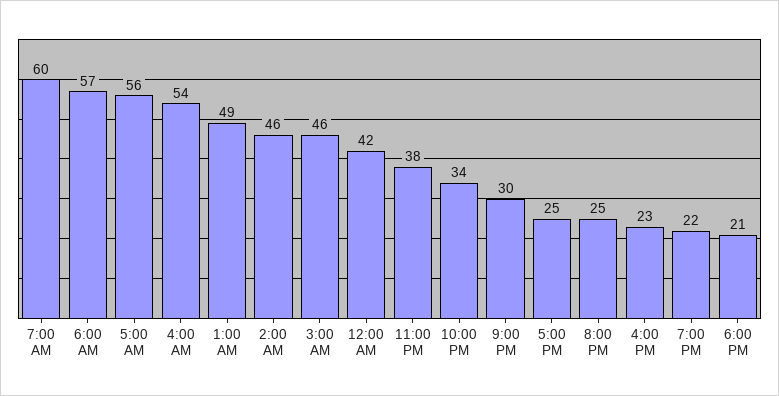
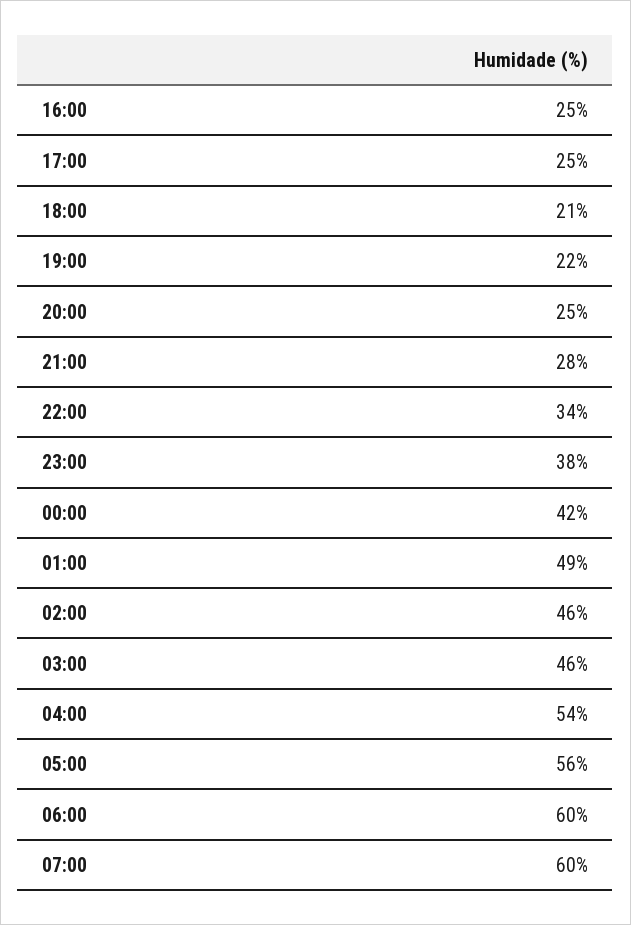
  {
    "7:00 AM": 60,
-   "6:00 AM": 57,
+   "6:00 AM": 60,
    "5:00 AM": 56,
    "4:00 AM": 54,
    "1:00 AM": 49,
    "2:00 AM": 46,
    "3:00 AM": 46,
    "12:00 AM": 42,
    "11:00 PM": 38,
    "10:00 PM": 34,
-   "9:00 PM": 30,
+   "9:00 PM": 28,
    "5:00 PM": 25,
    "8:00 PM": 25,
-   "4:00 PM": 23,
+   "4:00 PM": 25,
    "7:00 PM": 22,
    "6:00 PM": 21
  }

